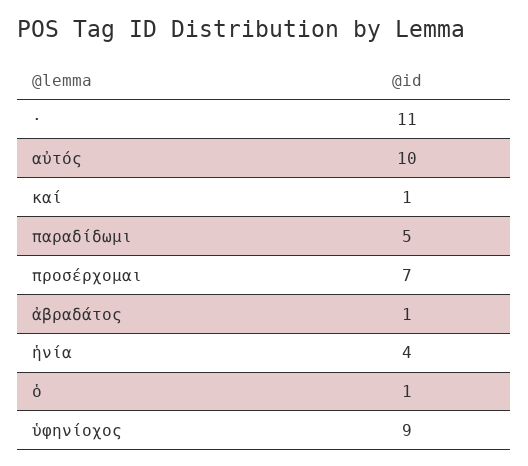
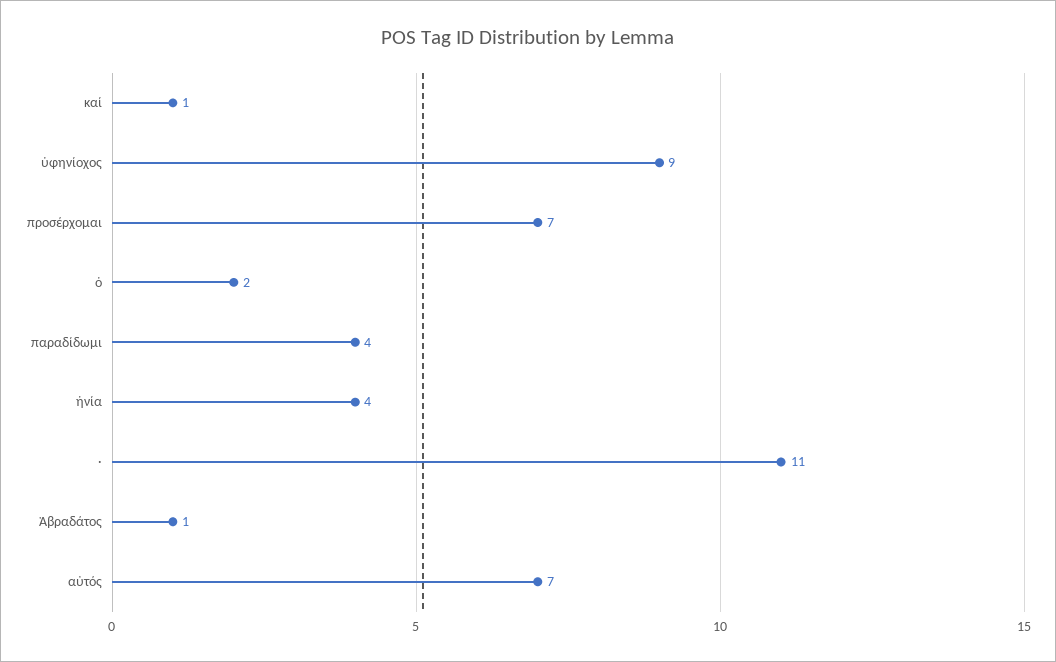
  {
    "·": 11,
-   "αὐτός": 10,
+   "αὐτός": 7,
    "καί": 1,
-   "παραδίδωμι": 5,
+   "παραδίδωμι": 4,
    "προσέρχομαι": 7,
    "ἀβραδάτος": 1,
    "ἡνία": 4,
-   "ὁ": 1,
+   "ὁ": 2,
    "ὑφηνίοχος": 9
  }

